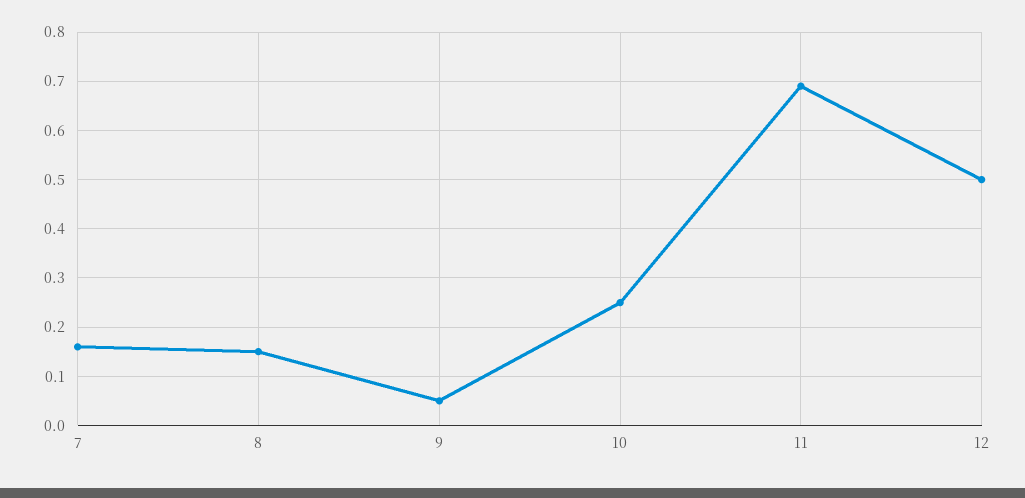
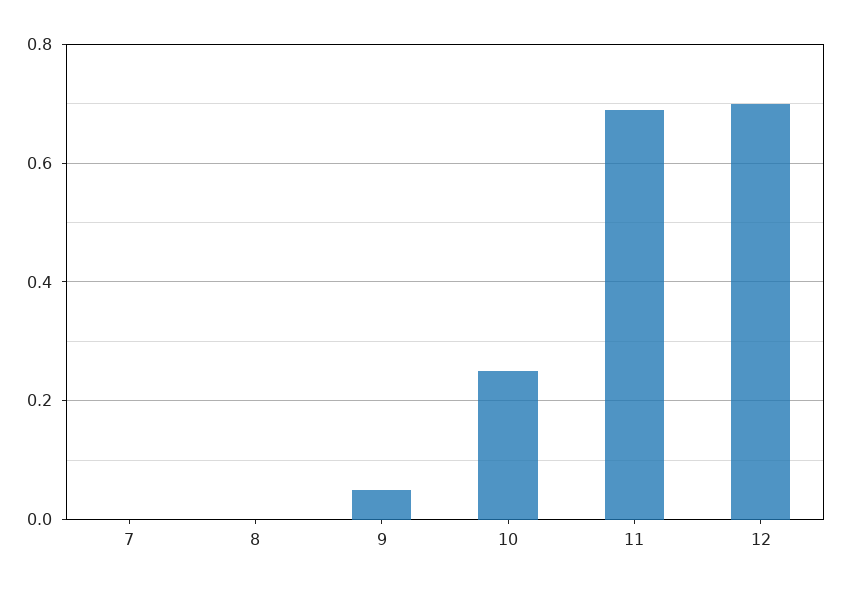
  {
-   "7": 0.15,
+   "7": 0,
-   "8": 0.15,
+   "8": 0,
    "9": 0.05,
    "10": 0.25,
    "11": 0.7,
-   "12": 0.5
+   "12": 0.7
  }

